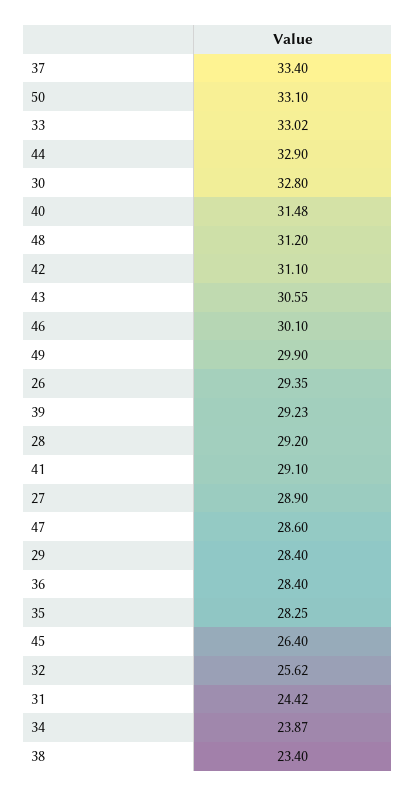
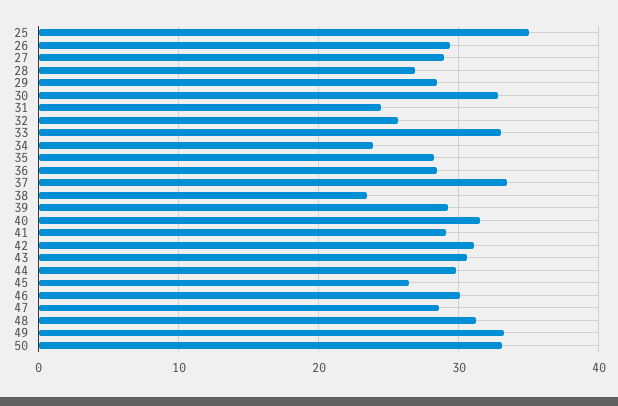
  {
    "37": 33.4,
    "50": 33.1,
    "33": 33.02,
-   "44": 32.9,
+   "44": 30,
    "30": 32.8,
    "40": 31.48,
    "48": 31.2,
    "42": 31.1,
    "43": 30.55,
    "46": 30.1,
-   "49": 29.9,
+   "49": 33,
    "26": 29.35,
    "39": 29.23,
-   "28": 29.2,
+   "28": 27,
    "41": 29.1,
    "27": 28.9,
    "47": 28.6,
    "29": 28.4,
    "36": 28.4,
    "35": 28.25,
    "45": 26.4,
    "32": 25.62,
    "31": 24.42,
    "34": 23.87,
-   "38": 23.4
+   "38": 23.4,
+   "25": 35
  }

